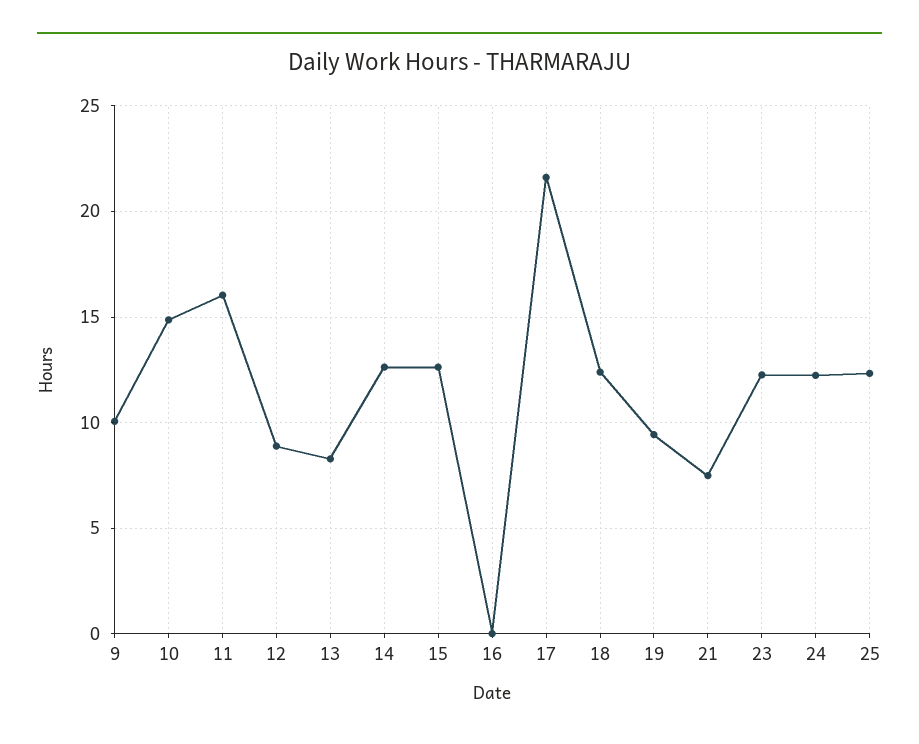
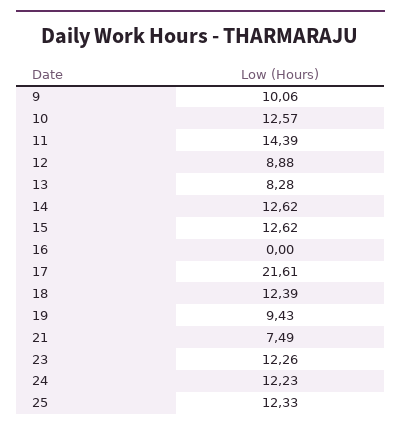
  {
    "9": 10.06,
-   "10": 15,
+   "10": 12.57,
-   "11": 16,
+   "11": 14.39,
    "12": 8.88,
    "13": 8.28,
    "14": 12.62,
    "15": 12.62,
    "16": 0,
    "17": 21.61,
    "18": 12.39,
    "19": 9.43,
    "21": 7.49,
    "23": 12.26,
    "24": 12.23,
    "25": 12.33
  }

